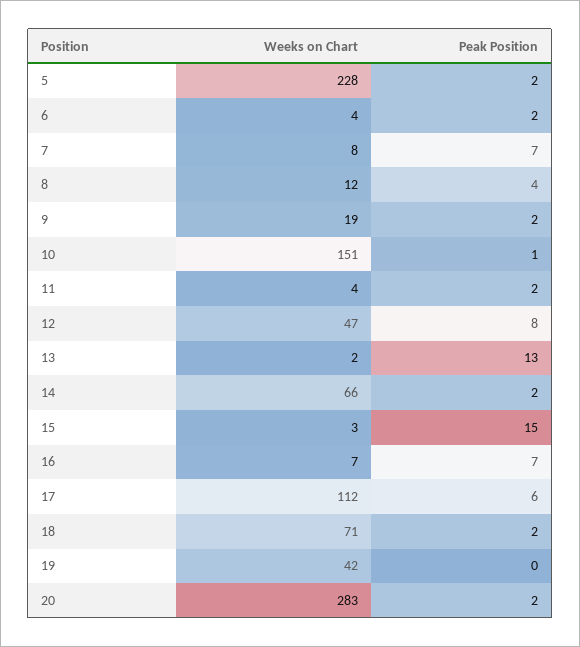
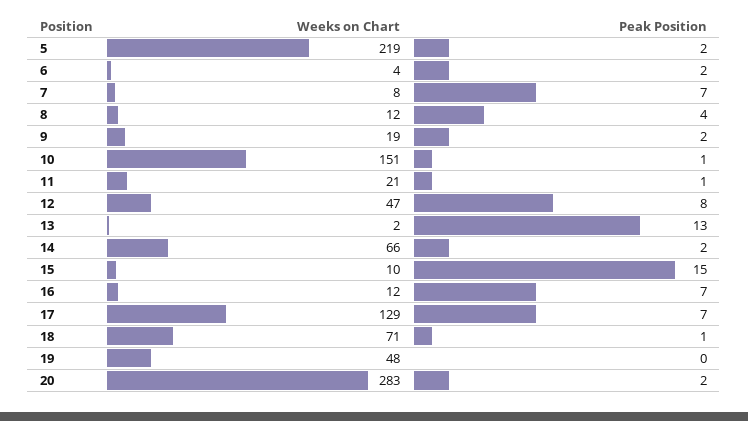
  {
    "Weeks on Chart": {
-     "5": 228,
+     "5": 219,
      "6": 4,
      "7": 8,
      "8": 12,
      "9": 19,
      "10": 151,
-     "11": 4,
+     "11": 21,
      "12": 47,
      "13": 2,
      "14": 66,
-     "15": 3,
+     "15": 10,
-     "16": 7,
+     "16": 12,
-     "17": 112,
+     "17": 129,
      "18": 71,
-     "19": 42,
+     "19": 48,
      "20": 283
    },
    "Peak Position": {
      "5": 2,
      "6": 2,
      "7": 7,
      "8": 4,
      "9": 2,
      "10": 1,
-     "11": 2,
+     "11": 1,
      "12": 8,
      "13": 13,
      "14": 2,
      "15": 15,
      "16": 7,
-     "17": 6,
+     "17": 7,
-     "18": 2,
+     "18": 1,
      "19": 0,
      "20": 2
    }
  }

